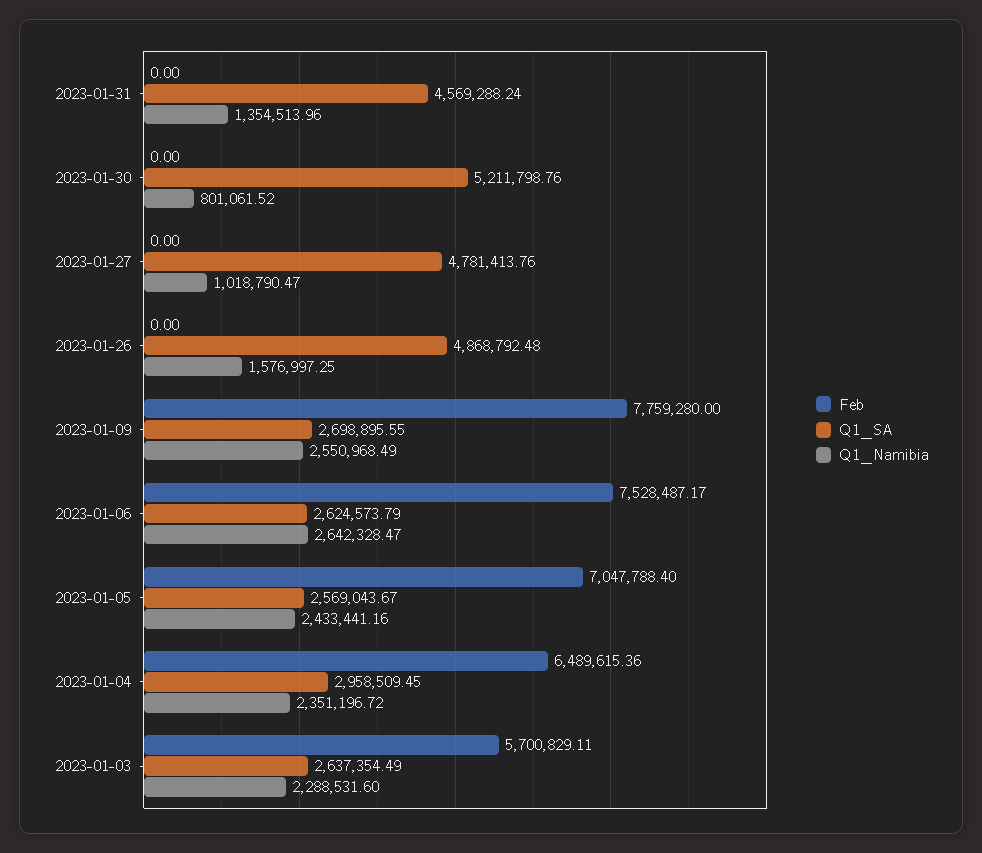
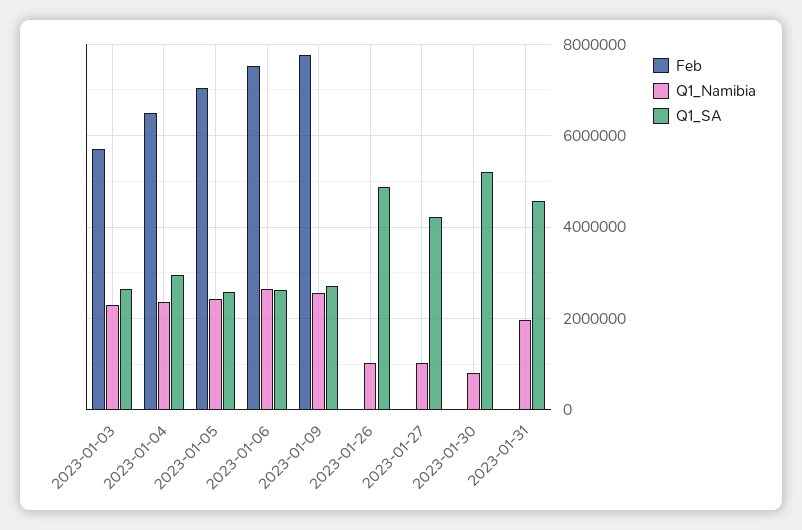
  {
    "Feb": {
      "2023-01-31": 0,
      "2023-01-30": 0,
      "2023-01-27": 0,
      "2023-01-26": 0,
      "2023-01-09": 7759280,
      "2023-01-06": 7528487.17,
      "2023-01-05": 7047788.4,
      "2023-01-04": 6489615.36,
      "2023-01-03": 5700829.11
    },
    "Q1_SA": {
      "2023-01-31": 4569288.24,
      "2023-01-30": 5211798.76,
-     "2023-01-27": 4781413.76,
+     "2023-01-27": 4200000,
      "2023-01-26": 4868792.48,
      "2023-01-09": 2698895.55,
      "2023-01-06": 2624573.79,
      "2023-01-05": 2569043.67,
      "2023-01-04": 2958509.45,
      "2023-01-03": 2637354.49
    },
    "Q1_Namibia": {
-     "2023-01-31": 1354513.96,
+     "2023-01-31": 2000000,
      "2023-01-30": 801061.52,
      "2023-01-27": 1018790.47,
-     "2023-01-26": 1576997.25,
+     "2023-01-26": 1000000,
      "2023-01-09": 2550968.49,
      "2023-01-06": 2642328.47,
      "2023-01-05": 2433441.16,
      "2023-01-04": 2351196.72,
      "2023-01-03": 2288531.6
    }
  }

